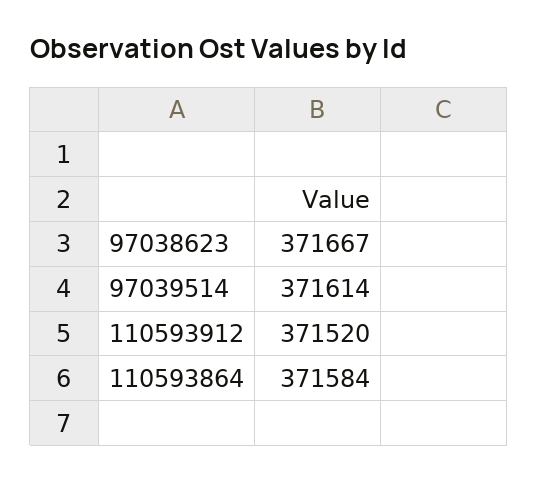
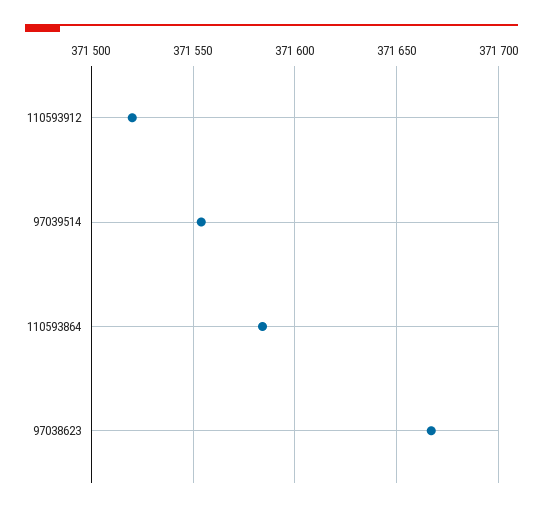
  {
    "97038623": 371667,
-   "97039514": 371614,
+   "97039514": 371555,
    "110593912": 371520,
    "110593864": 371584
  }

